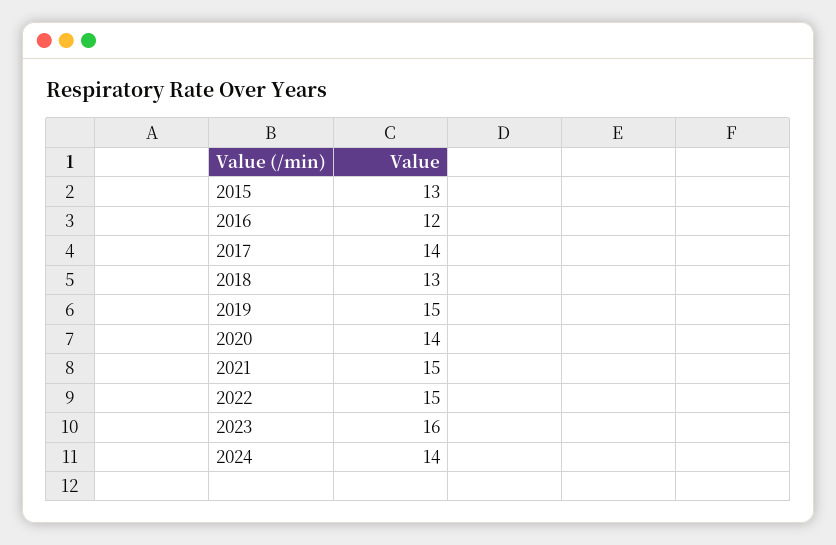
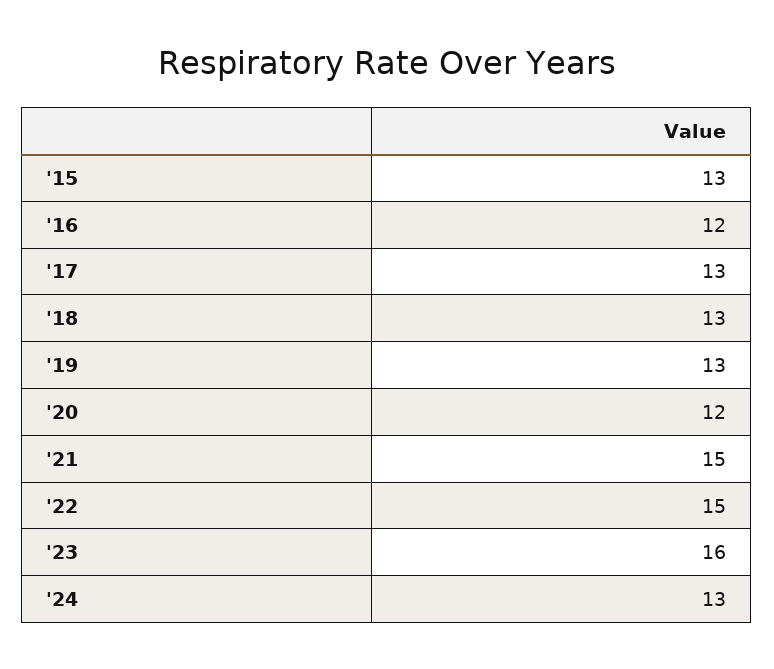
  {
    "2015": 13,
    "2016": 12,
-   "2017": 14,
+   "2017": 13,
    "2018": 13,
-   "2019": 15,
+   "2019": 13,
-   "2020": 14,
+   "2020": 12,
    "2021": 15,
    "2022": 15,
    "2023": 16,
-   "2024": 14
+   "2024": 13
  }

